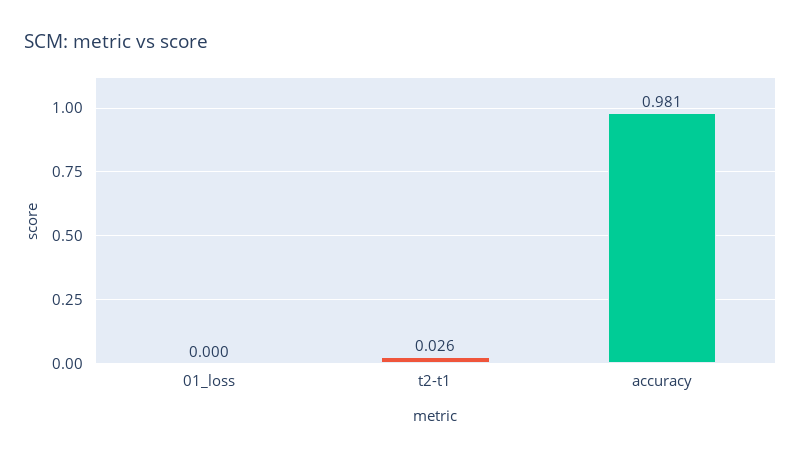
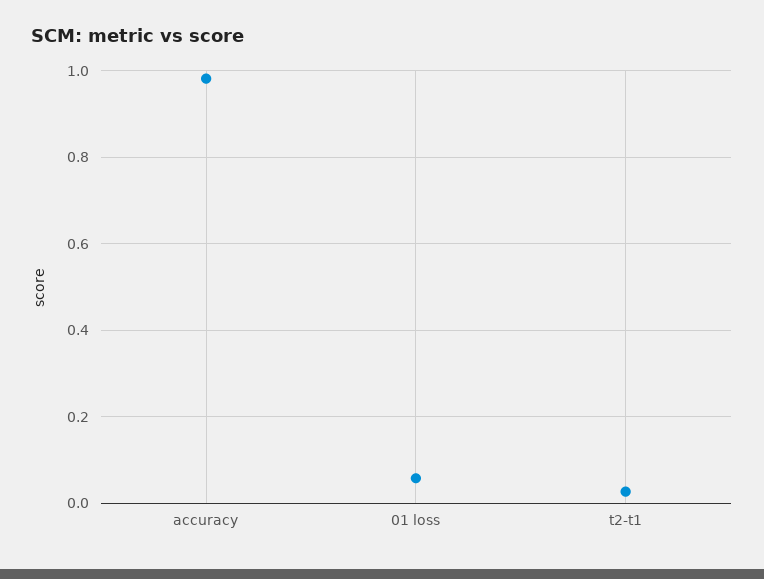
  {
-   "01_loss": 0,
+   "01_loss": 0.06,
    "t2-t1": 0.026,
    "accuracy": 0.981
  }

